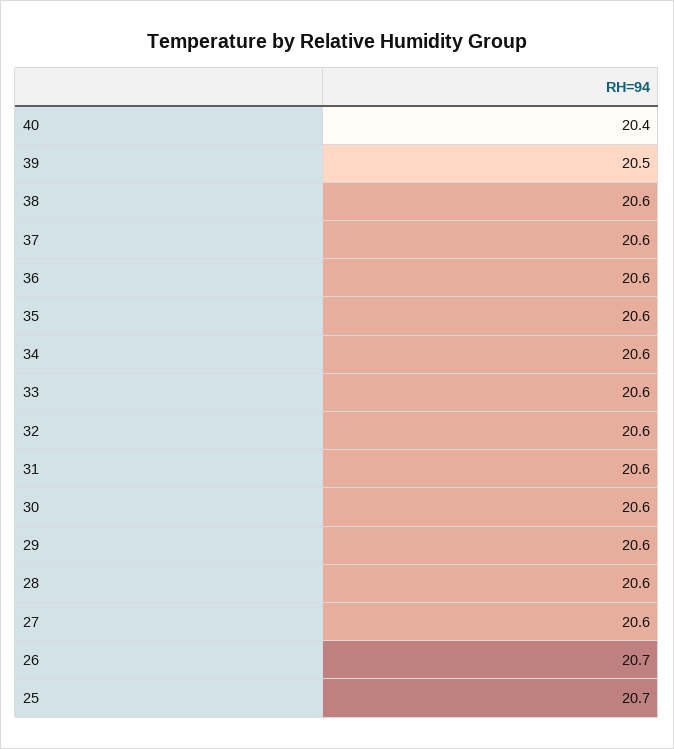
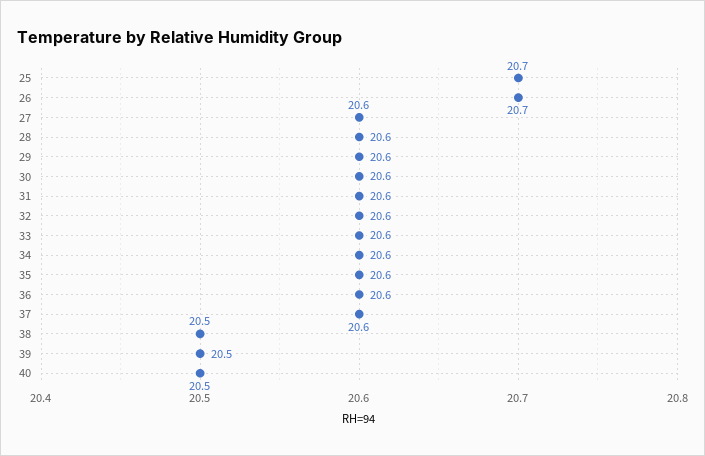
  {
-   "40": 20.4,
+   "40": 20.5,
    "39": 20.5,
-   "38": 20.6,
+   "38": 20.5,
    "37": 20.6,
    "36": 20.6,
    "35": 20.6,
    "34": 20.6,
    "33": 20.6,
    "32": 20.6,
    "31": 20.6,
    "30": 20.6,
    "29": 20.6,
    "28": 20.6,
    "27": 20.6,
    "26": 20.7,
    "25": 20.7
  }

